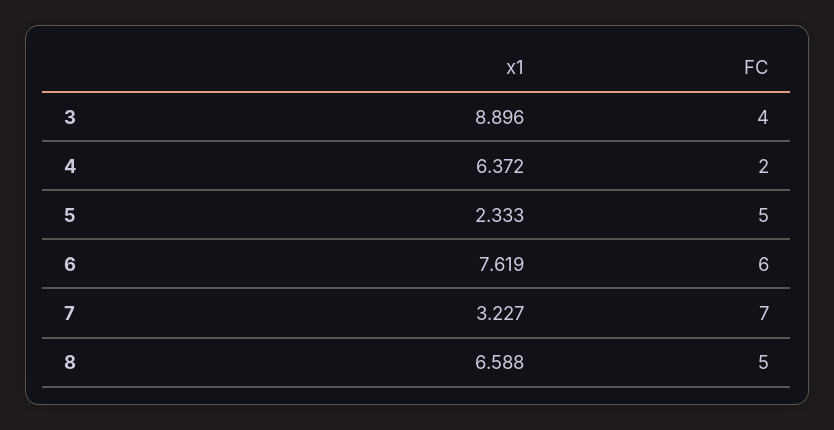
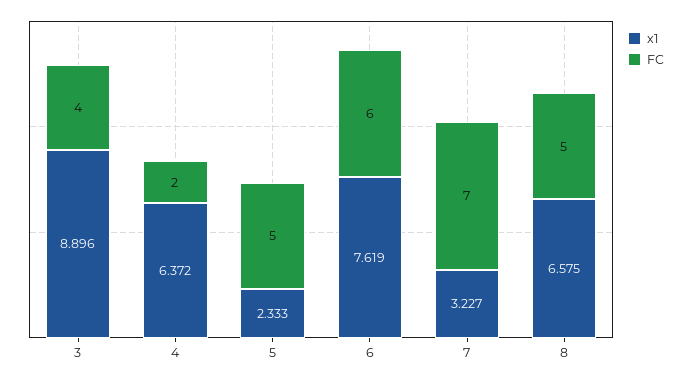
  {
    "x1": {
      "3": 8.896,
      "4": 6.372,
      "5": 2.333,
      "6": 7.619,
      "7": 3.227,
-     "8": 6.588
+     "8": 6.575
    },
    "FC": {
      "3": 4,
      "4": 2,
      "5": 5,
      "6": 6,
      "7": 7,
      "8": 5
    }
  }

